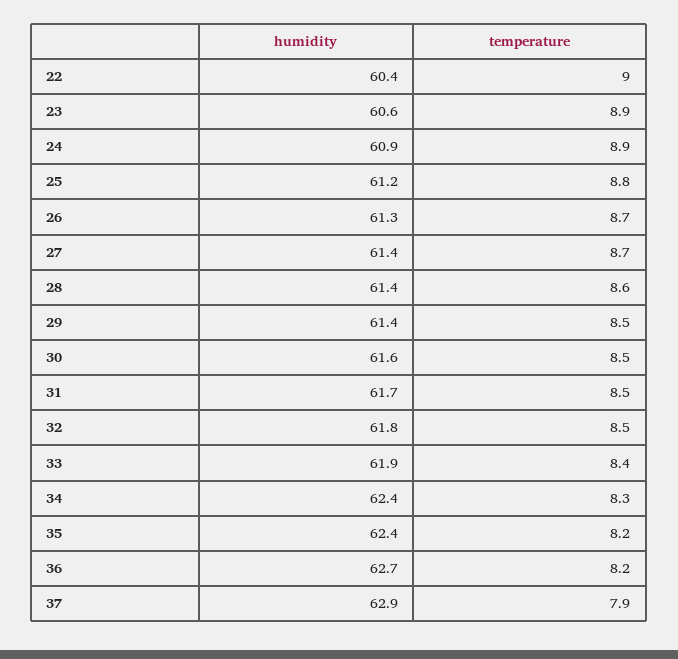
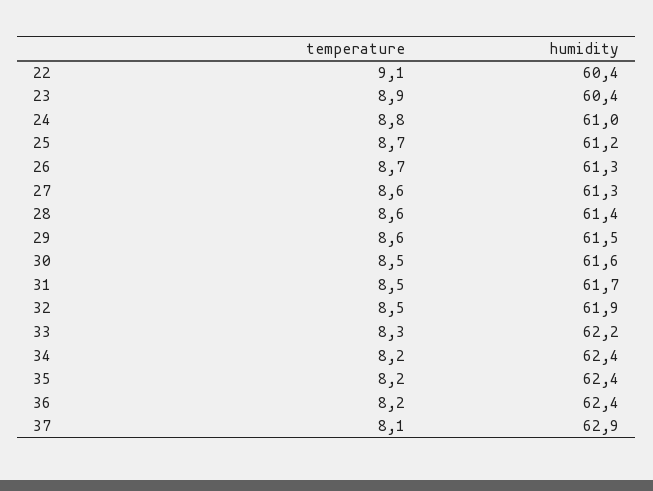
  {
    "humidity": {
      "22": 60.4,
-     "23": 60.6,
+     "23": 60.4,
-     "24": 60.9,
+     "24": 61,
      "25": 61.2,
      "26": 61.3,
-     "27": 61.4,
+     "27": 61.3,
      "28": 61.4,
-     "29": 61.4,
+     "29": 61.5,
      "30": 61.6,
      "31": 61.7,
-     "32": 61.8,
+     "32": 61.9,
-     "33": 61.9,
+     "33": 62.2,
      "34": 62.4,
      "35": 62.4,
-     "36": 62.7,
+     "36": 62.4,
      "37": 62.9
    },
    "temperature": {
-     "22": 9,
+     "22": 9.1,
      "23": 8.9,
-     "24": 8.9,
+     "24": 8.8,
-     "25": 8.8,
+     "25": 8.7,
      "26": 8.7,
-     "27": 8.7,
+     "27": 8.6,
      "28": 8.6,
-     "29": 8.5,
+     "29": 8.6,
      "30": 8.5,
      "31": 8.5,
      "32": 8.5,
-     "33": 8.4,
+     "33": 8.3,
-     "34": 8.3,
+     "34": 8.2,
      "35": 8.2,
      "36": 8.2,
-     "37": 7.9
+     "37": 8.1
    }
  }

